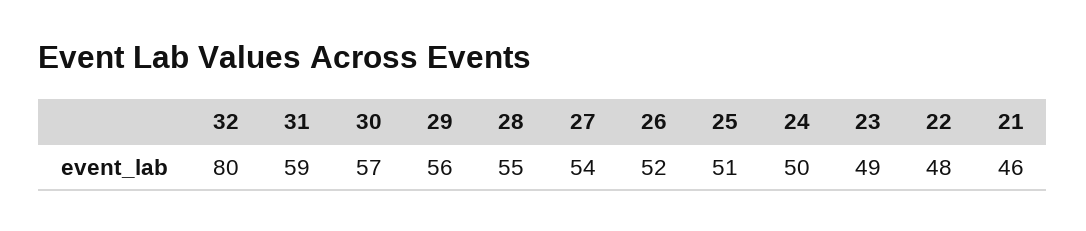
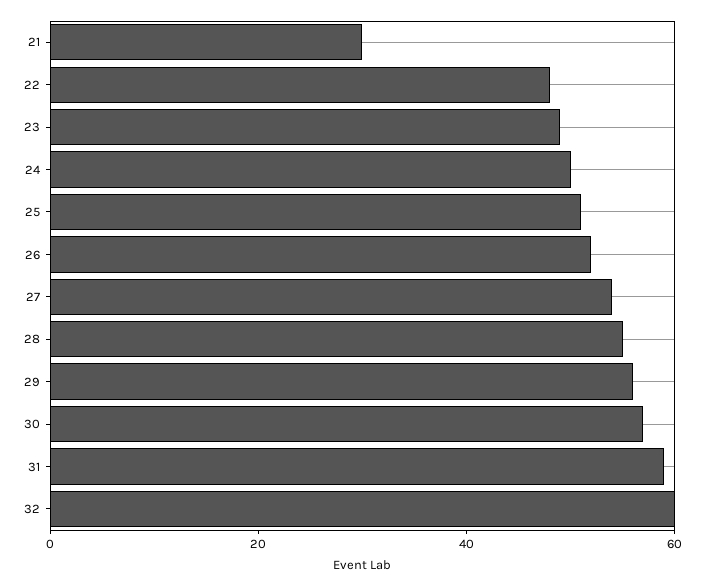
  {
-   "32": 80,
+   "32": 60,
    "31": 59,
    "30": 57,
    "29": 56,
    "28": 55,
    "27": 54,
    "26": 52,
    "25": 51,
    "24": 50,
    "23": 49,
    "22": 48,
-   "21": 46
+   "21": 30
  }

